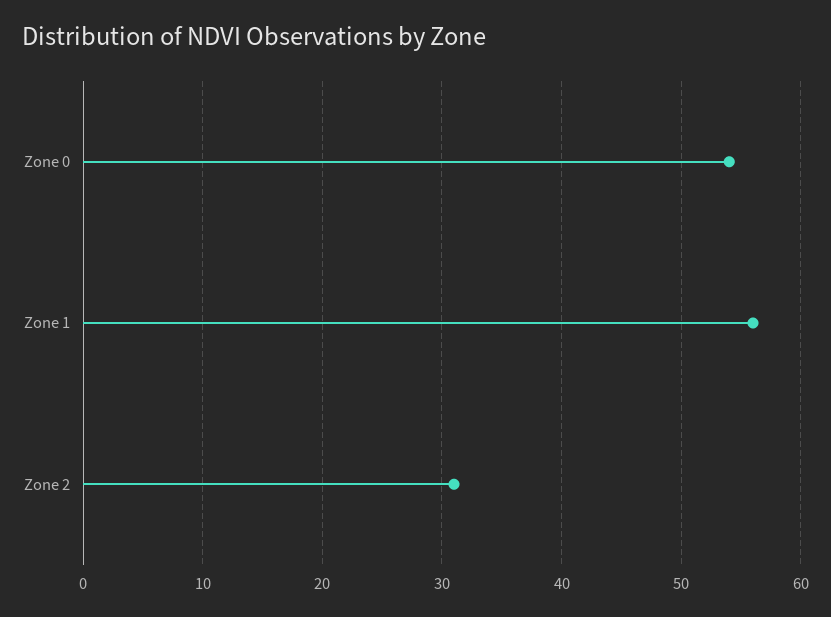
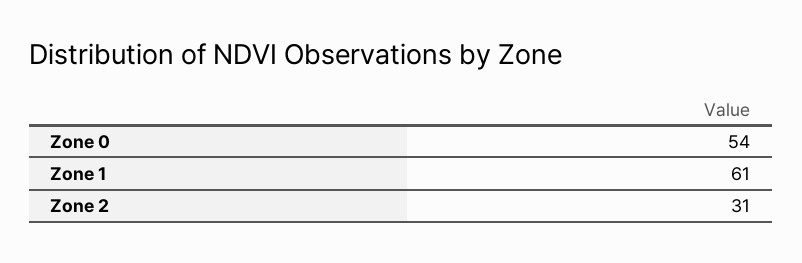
  {
    "Zone 0": 54,
-   "Zone 1": 56,
+   "Zone 1": 61,
    "Zone 2": 31
  }

